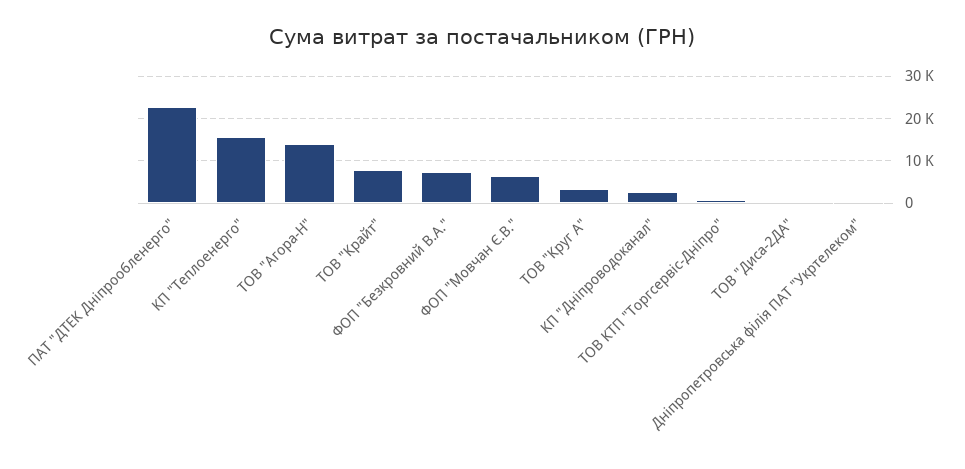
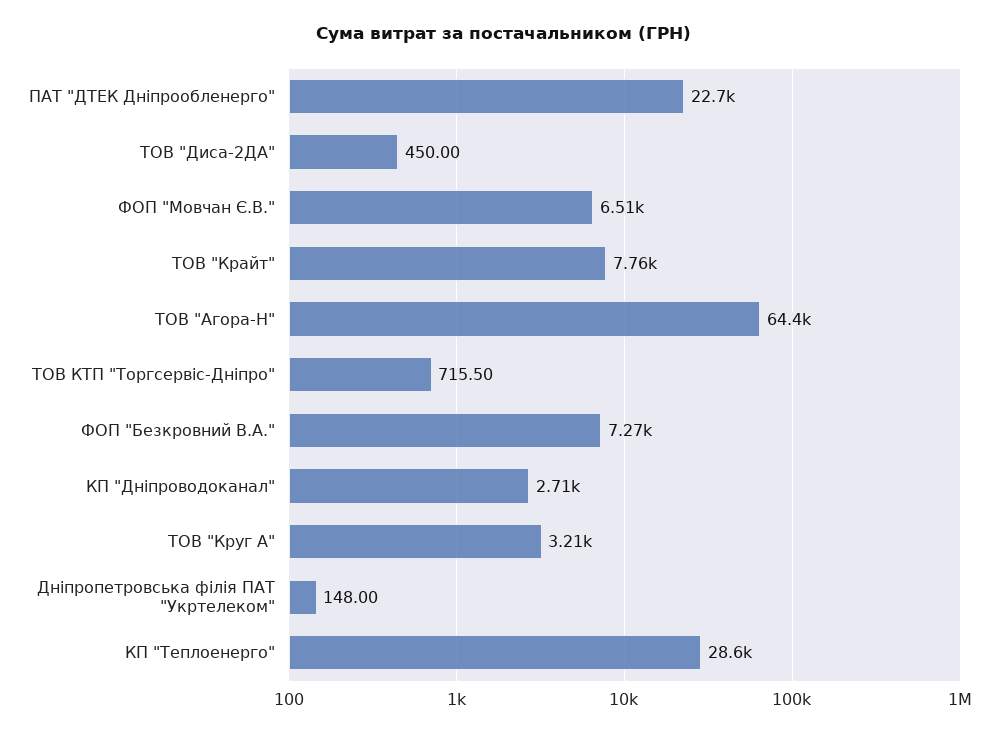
  {
    "ПАТ \"ДТЕК Дніпрообленерго\"": 22700,
-   "КП \"Теплоенерго\"": 16000,
+   "КП \"Теплоенерго\"": 28600,
-   "ТОВ \"Агора-Н\"": 14000,
+   "ТОВ \"Агора-Н\"": 64400,
    "ТОВ \"Крайт\"": 7760,
    "ФОП \"Безкровний В.А.\"": 7270,
    "ФОП \"Мовчан Є.В.\"": 6510,
    "ТОВ \"Круг А\"": 3210,
    "КП \"Дніпроводоканал\"": 2710,
    "ТОВ КТП \"Торгсервіс-Дніпро\"": 715.5,
    "ТОВ \"Диса-2ДА\"": 450,
    "Дніпропетровська філія ПАТ \"Укртелеком\"": 148
  }

